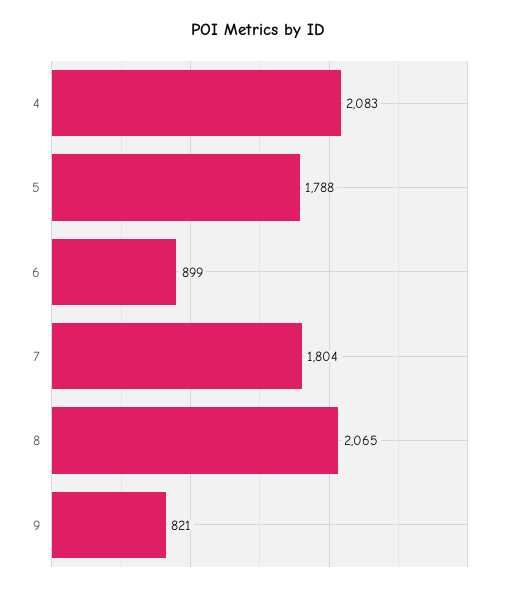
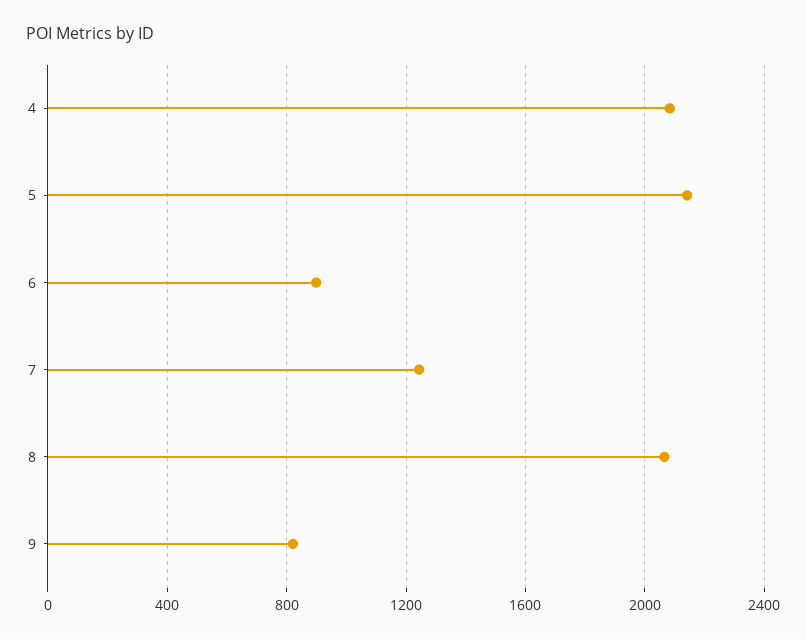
  {
    "4": 2083,
-   "5": 1788,
+   "5": 2150,
    "6": 899,
-   "7": 1804,
+   "7": 1250,
    "8": 2065,
    "9": 821
  }

